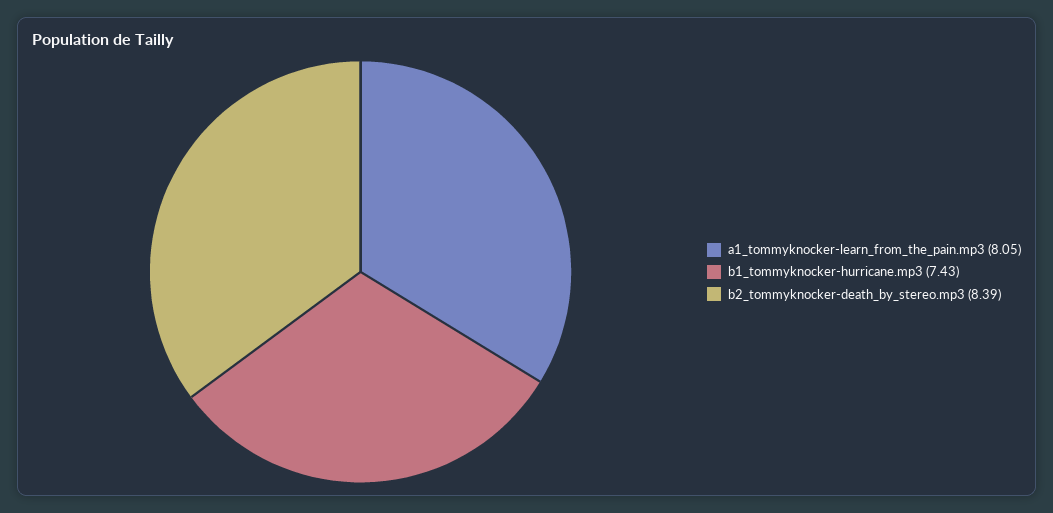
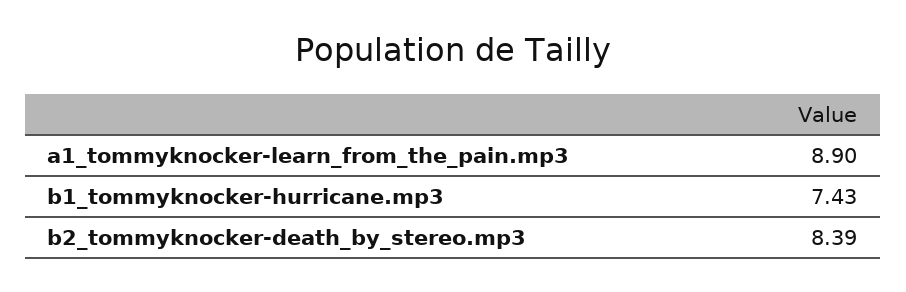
  {
-   "a1_tommyknocker-learn_from_the_pain.mp3": 8.05,
+   "a1_tommyknocker-learn_from_the_pain.mp3": 8.9,
    "b1_tommyknocker-hurricane.mp3": 7.43,
    "b2_tommyknocker-death_by_stereo.mp3": 8.39
  }

